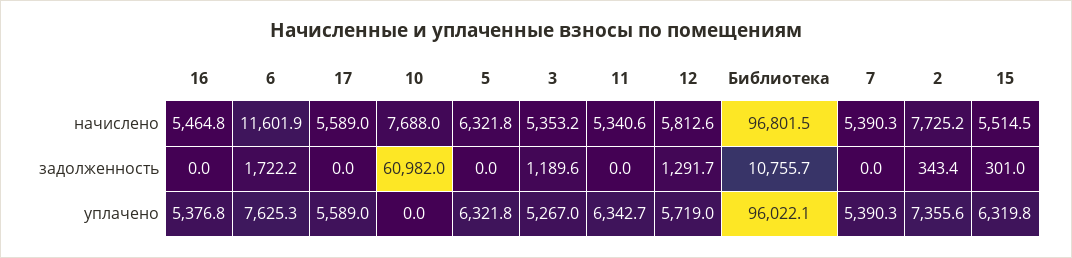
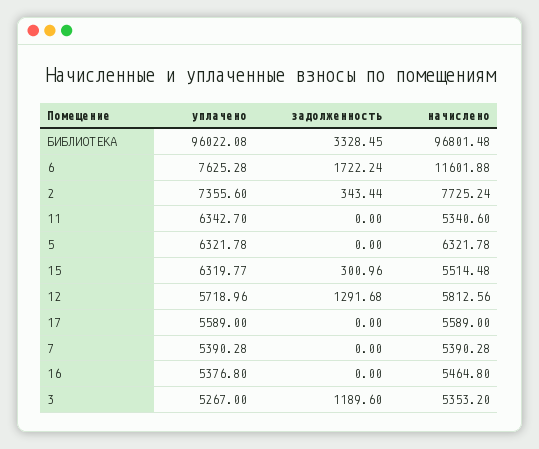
  {
    "16": {
      "начислено": 5464.8,
      "задолженность": 0,
      "уплачено": 5376.8
    },
    "6": {
      "начислено": 11601.88,
      "задолженность": 1722.24,
      "уплачено": 7625.28
    },
    "17": {
      "начислено": 5589,
      "задолженность": 0,
      "уплачено": 5589
    },
-   "10": {
-     "начислено": 7688,
-     "задолженность": 60982,
-     "уплачено": 0
-   },
    "5": {
      "начислено": 6321.78,
      "задолженность": 0,
      "уплачено": 6321.78
    },
    "3": {
      "начислено": 5353.2,
      "задолженность": 1189.6,
      "уплачено": 5267
    },
    "11": {
      "начислено": 5340.6,
      "задолженность": 0,
      "уплачено": 6342.7
    },
    "12": {
      "начислено": 5812.56,
      "задолженность": 1291.68,
      "уплачено": 5718.96
    },
    "Библиотека": {
      "начислено": 96801.48,
-     "задолженность": 10755.7,
+     "задолженность": 3328.45,
      "уплачено": 96022.08
    },
    "7": {
      "начислено": 5390.28,
      "задолженность": 0,
      "уплачено": 5390.28
    },
    "2": {
      "начислено": 7725.24,
      "задолженность": 343.44,
      "уплачено": 7355.6
    },
    "15": {
      "начислено": 5514.48,
      "задолженность": 300.96,
      "уплачено": 6319.77
    }
  }

